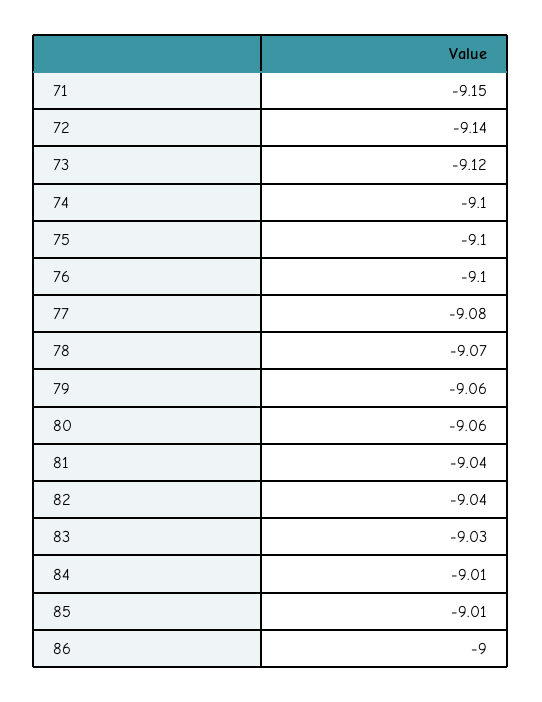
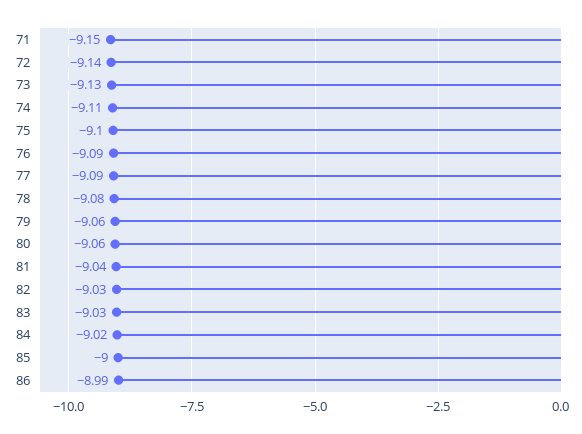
  {
    "71": -9.15,
    "72": -9.14,
-   "73": -9.12,
+   "73": -9.13,
-   "74": -9.1,
+   "74": -9.11,
    "75": -9.1,
-   "76": -9.1,
+   "76": -9.09,
-   "77": -9.08,
+   "77": -9.09,
-   "78": -9.07,
+   "78": -9.08,
    "79": -9.06,
    "80": -9.06,
    "81": -9.04,
-   "82": -9.04,
+   "82": -9.03,
    "83": -9.03,
-   "84": -9.01,
+   "84": -9.02,
-   "85": -9.01,
+   "85": -9,
-   "86": -9
+   "86": -8.99
  }

